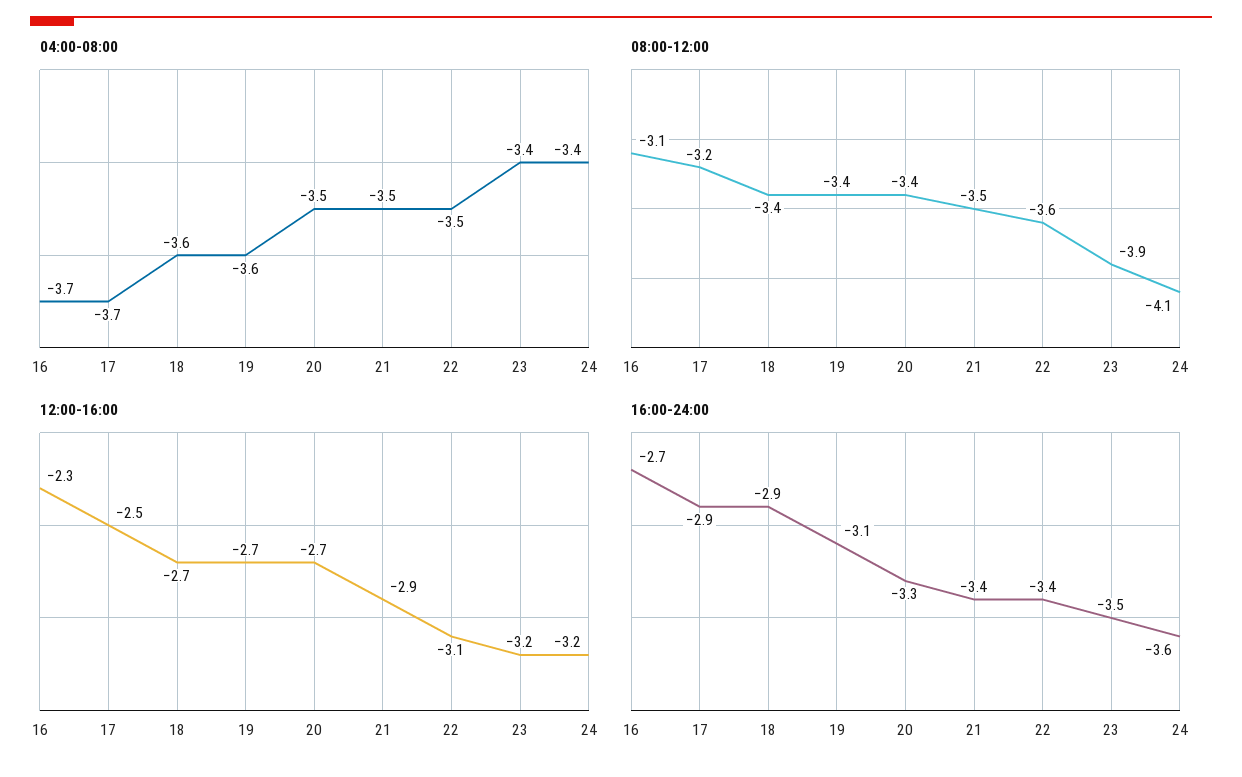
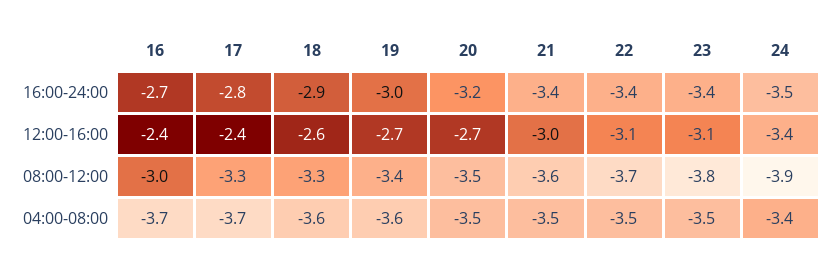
  {
    "04:00-08:00": {
      "16": -3.7,
      "17": -3.7,
      "18": -3.6,
      "19": -3.6,
      "20": -3.5,
      "21": -3.5,
      "22": -3.5,
-     "23": -3.4,
+     "23": -3.5,
      "24": -3.4
    },
    "08:00-12:00": {
-     "16": -3.1,
+     "16": -3,
-     "17": -3.2,
+     "17": -3.3,
-     "18": -3.4,
+     "18": -3.3,
      "19": -3.4,
-     "20": -3.4,
+     "20": -3.5,
-     "21": -3.5,
+     "21": -3.6,
-     "22": -3.6,
+     "22": -3.7,
-     "23": -3.9,
+     "23": -3.8,
-     "24": -4.1
+     "24": -3.9
    },
    "12:00-16:00": {
-     "16": -2.3,
+     "16": -2.4,
-     "17": -2.5,
+     "17": -2.4,
-     "18": -2.7,
+     "18": -2.6,
      "19": -2.7,
      "20": -2.7,
-     "21": -2.9,
+     "21": -3,
      "22": -3.1,
-     "23": -3.2,
+     "23": -3.1,
-     "24": -3.2
+     "24": -3.4
    },
    "16:00-24:00": {
      "16": -2.7,
-     "17": -2.9,
+     "17": -2.8,
      "18": -2.9,
-     "19": -3.1,
+     "19": -3,
-     "20": -3.3,
+     "20": -3.2,
      "21": -3.4,
      "22": -3.4,
-     "23": -3.5,
+     "23": -3.4,
-     "24": -3.6
+     "24": -3.5
    }
  }

